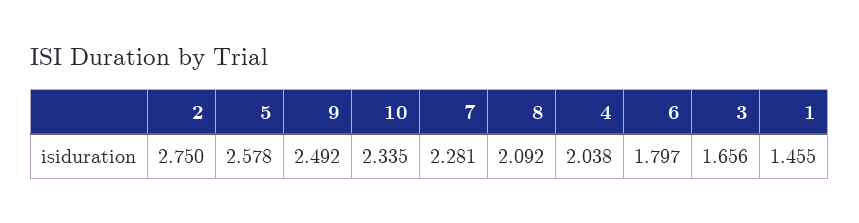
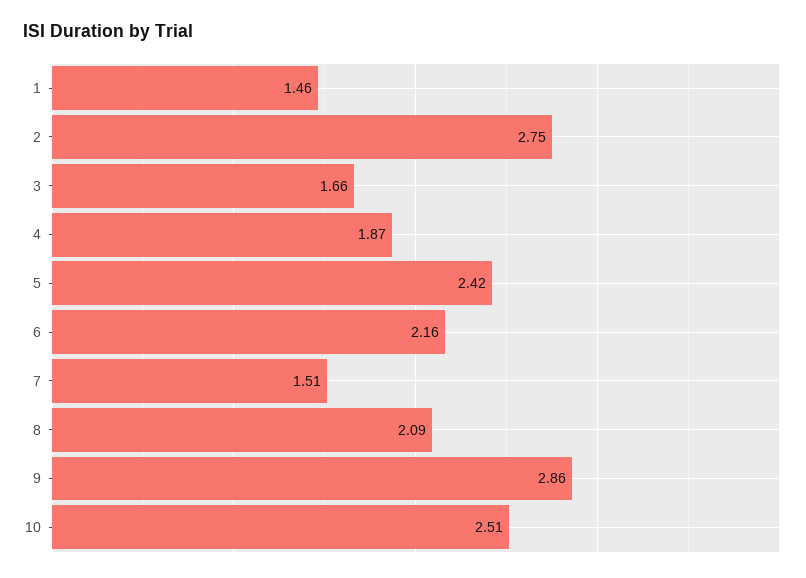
  {
    "2": 2.75,
-   "5": 2.578,
+   "5": 2.42,
-   "9": 2.492,
+   "9": 2.86,
-   "10": 2.335,
+   "10": 2.51,
-   "7": 2.281,
+   "7": 1.51,
    "8": 2.092,
-   "4": 2.038,
+   "4": 1.87,
-   "6": 1.797,
+   "6": 2.16,
    "3": 1.656,
    "1": 1.455
  }

